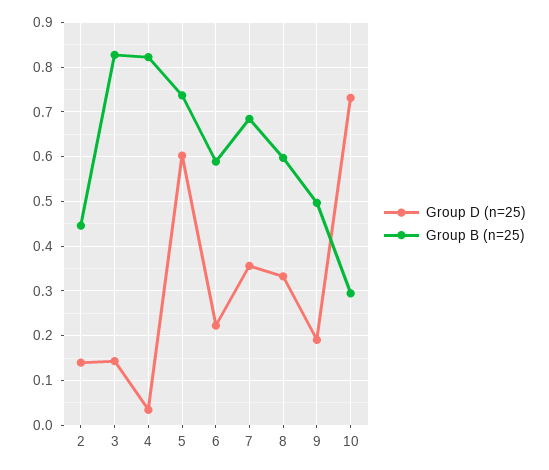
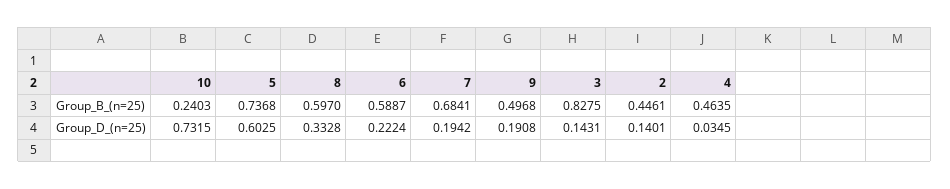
  {
    "Group D (n=25)": {
      "2": 0.1401,
      "3": 0.1431,
      "4": 0.0345,
      "5": 0.6025,
      "6": 0.2224,
-     "7": 0.36,
+     "7": 0.1942,
      "8": 0.3328,
      "9": 0.1908,
      "10": 0.7315
    },
    "Group B (n=25)": {
      "2": 0.4461,
      "3": 0.8275,
-     "4": 0.82,
+     "4": 0.4635,
      "5": 0.7368,
      "6": 0.5887,
      "7": 0.6841,
      "8": 0.597,
      "9": 0.4968,
-     "10": 0.3
+     "10": 0.2403
    }
  }

